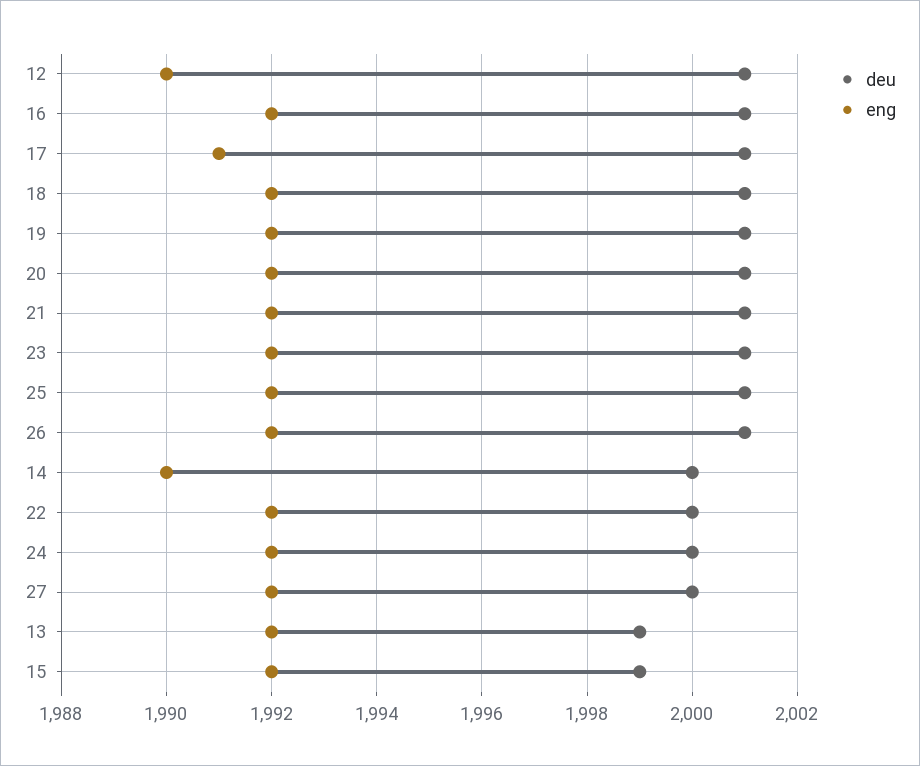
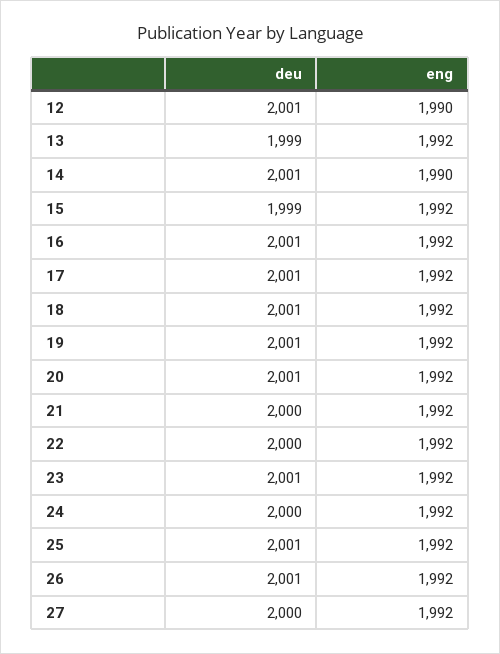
  {
    "deu": {
      "12": 2001,
      "16": 2001,
      "17": 2001,
      "18": 2001,
      "19": 2001,
      "20": 2001,
-     "21": 2001,
+     "21": 2000,
      "23": 2001,
      "25": 2001,
      "26": 2001,
-     "14": 2000,
+     "14": 2001,
      "22": 2000,
      "24": 2000,
      "27": 2000,
      "13": 1999,
      "15": 1999
    },
    "eng": {
      "12": 1990,
      "16": 1992,
-     "17": 1991,
+     "17": 1992,
      "18": 1992,
      "19": 1992,
      "20": 1992,
      "21": 1992,
      "23": 1992,
      "25": 1992,
      "26": 1992,
      "14": 1990,
      "22": 1992,
      "24": 1992,
      "27": 1992,
      "13": 1992,
      "15": 1992
    }
  }

